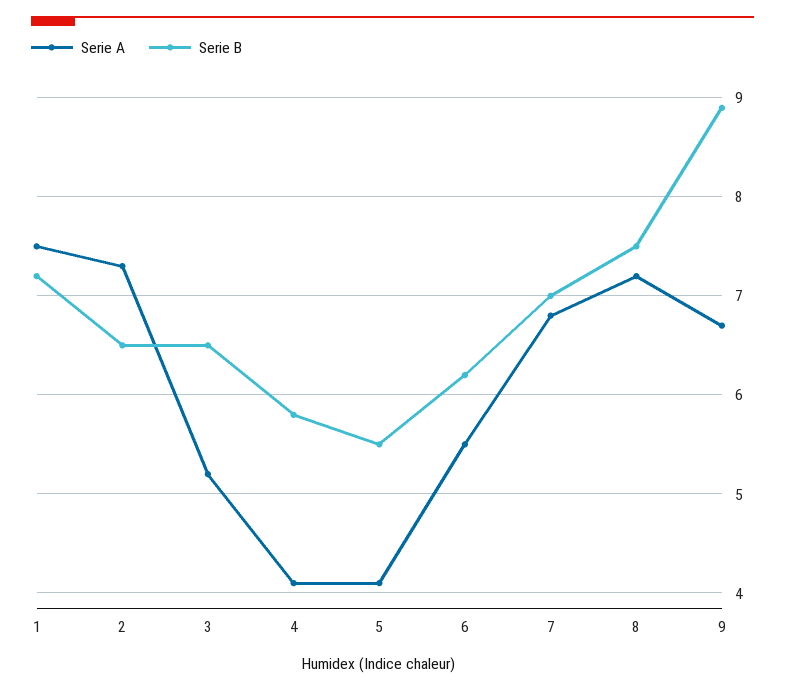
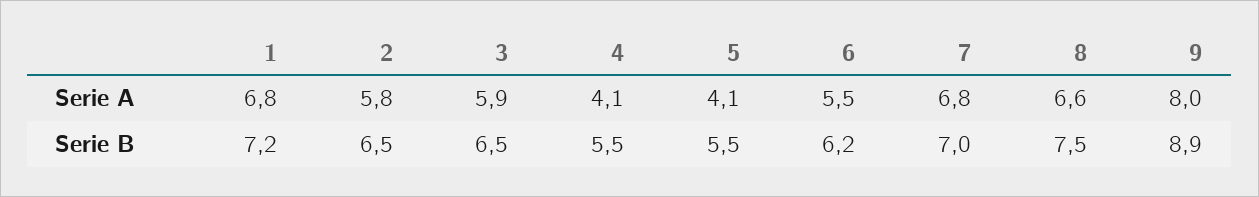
  {
    "Serie A": {
-     "1": 7.5,
+     "1": 6.8,
-     "2": 7.3,
+     "2": 5.8,
-     "3": 5.2,
+     "3": 5.9,
      "4": 4.1,
      "5": 4.1,
      "6": 5.5,
      "7": 6.8,
-     "8": 7.2,
+     "8": 6.6,
-     "9": 6.7
+     "9": 8
    },
    "Serie B": {
      "1": 7.2,
      "2": 6.5,
      "3": 6.5,
-     "4": 5.8,
+     "4": 5.5,
      "5": 5.5,
      "6": 6.2,
      "7": 7,
      "8": 7.5,
      "9": 8.9
    }
  }

